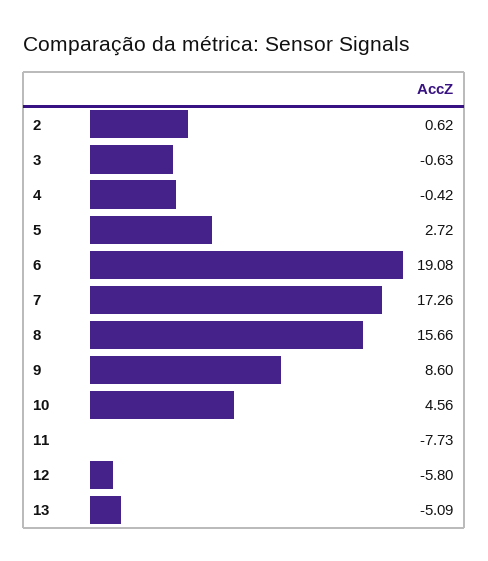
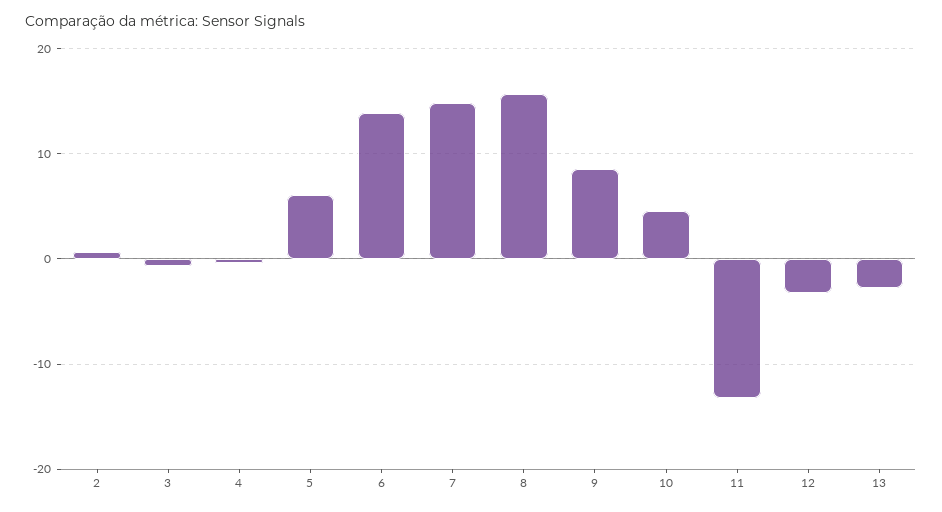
  {
    "2": 0.62,
    "3": -0.63,
    "4": -0.42,
-   "5": 2.72,
+   "5": 6,
-   "6": 19.08,
+   "6": 14,
-   "7": 17.26,
+   "7": 15,
    "8": 15.66,
    "9": 8.6,
    "10": 4.56,
-   "11": -7.73,
+   "11": -13,
-   "12": -5.8,
+   "12": -3,
-   "13": -5.09
+   "13": -3
  }

